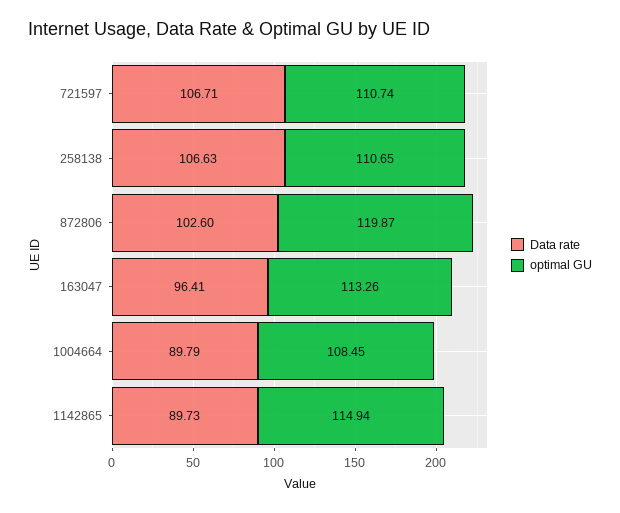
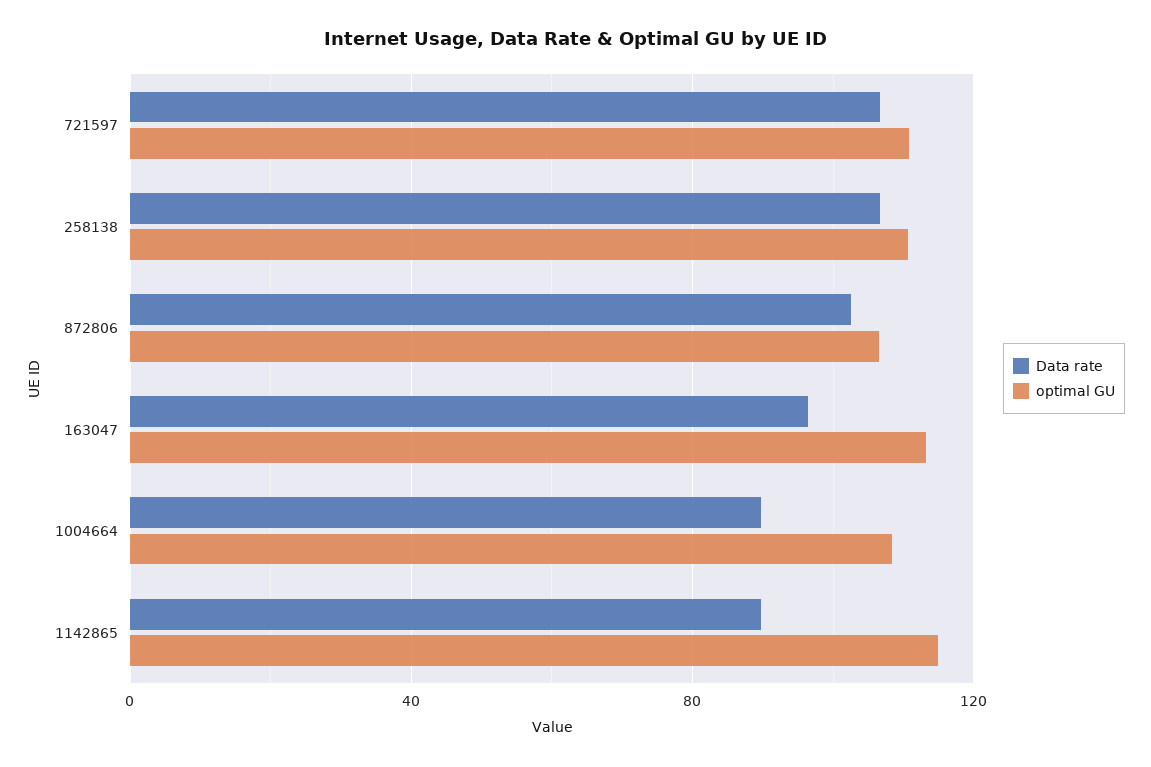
  {
    "Data rate": {
      "721597": 106.71,
      "258138": 106.63,
      "872806": 102.6,
      "163047": 96.41,
      "1004664": 89.79,
      "1142865": 89.73
    },
    "optimal GU": {
      "721597": 110.74,
      "258138": 110.65,
-     "872806": 119.87,
+     "872806": 105,
      "163047": 113.26,
      "1004664": 108.45,
      "1142865": 114.94
    }
  }

